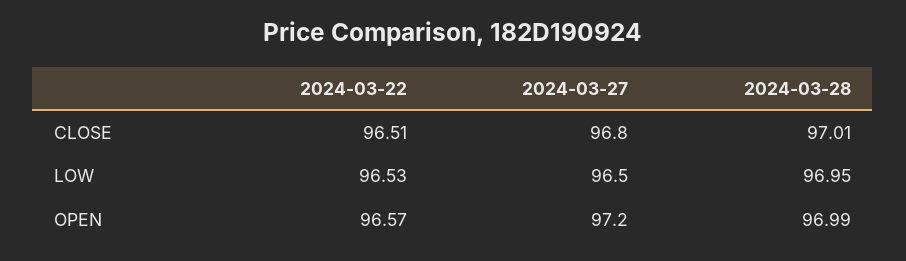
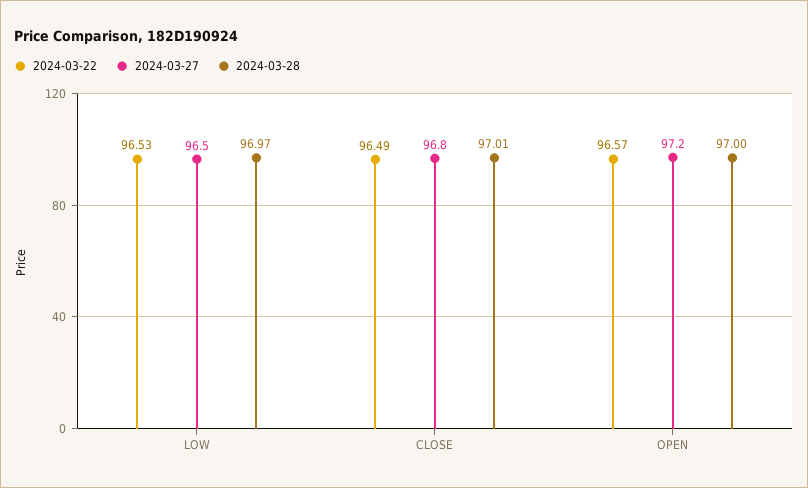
  {
    "2024-03-22": {
-     "CLOSE": 96.51,
+     "CLOSE": 96.49,
      "LOW": 96.53,
      "OPEN": 96.57
    },
    "2024-03-27": {
      "CLOSE": 96.8,
      "LOW": 96.5,
      "OPEN": 97.2
    },
    "2024-03-28": {
      "CLOSE": 97.01,
-     "LOW": 96.95,
+     "LOW": 96.97,
-     "OPEN": 96.99
+     "OPEN": 97
    }
  }

